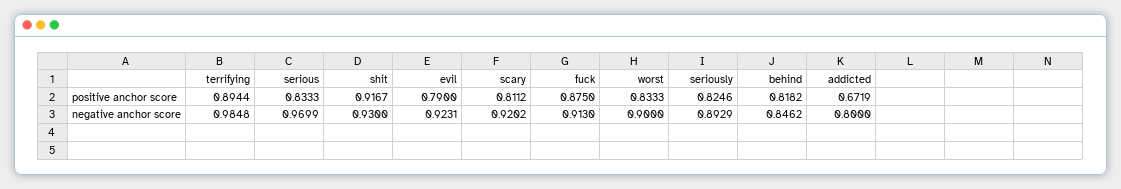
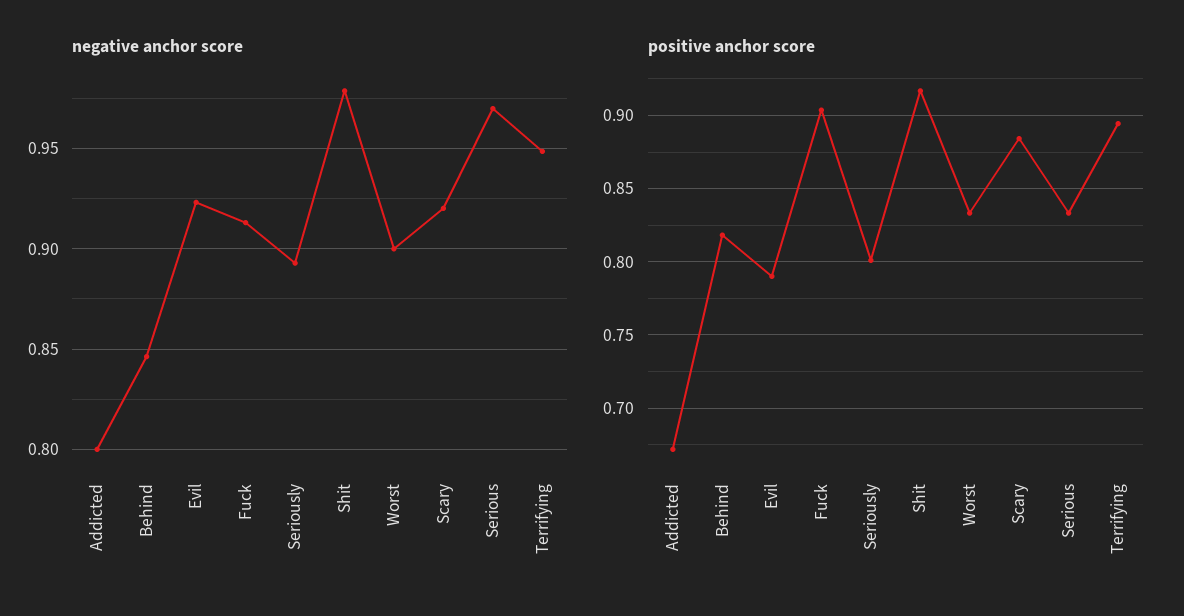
  {
    "positive anchor score": {
      "terrifying": 0.8944,
      "serious": 0.8333,
      "shit": 0.9167,
      "evil": 0.79,
-     "scary": 0.8112,
+     "scary": 0.885,
-     "fuck": 0.875,
+     "fuck": 0.905,
      "worst": 0.8333,
-     "seriously": 0.8246,
+     "seriously": 0.8,
      "behind": 0.8182,
      "addicted": 0.6719
    },
    "negative anchor score": {
-     "terrifying": 0.9848,
+     "terrifying": 0.95,
      "serious": 0.9699,
-     "shit": 0.93,
+     "shit": 0.98,
      "evil": 0.9231,
      "scary": 0.9202,
      "fuck": 0.913,
      "worst": 0.9,
      "seriously": 0.8929,
      "behind": 0.8462,
      "addicted": 0.8
    }
  }

